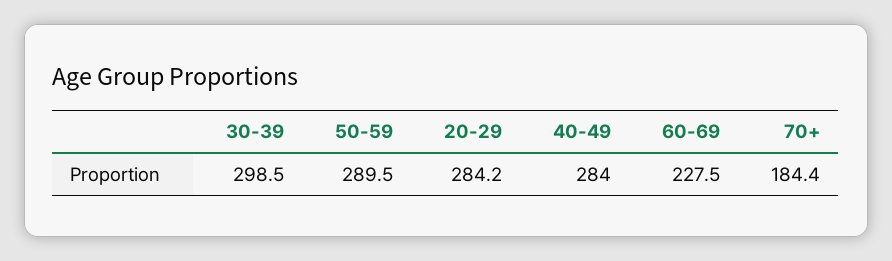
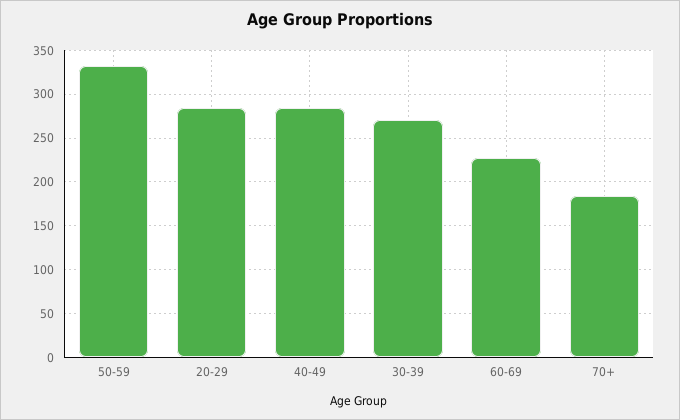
  {
-   "30-39": 298.5,
+   "30-39": 270,
-   "50-59": 289.5,
+   "50-59": 330,
    "20-29": 284.2,
    "40-49": 284,
    "60-69": 227.5,
    "70+": 184.4
  }

